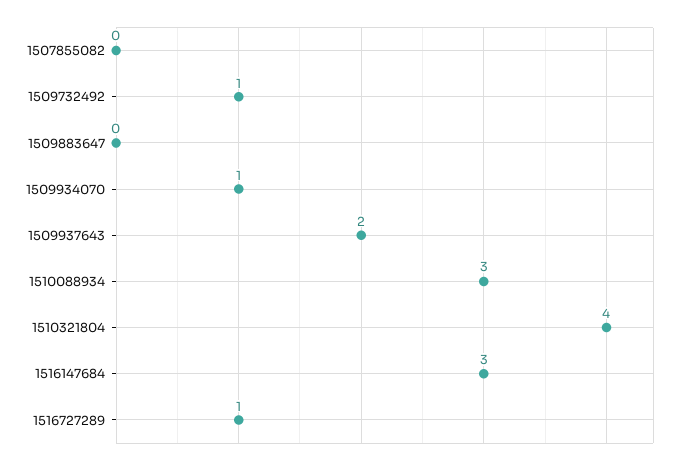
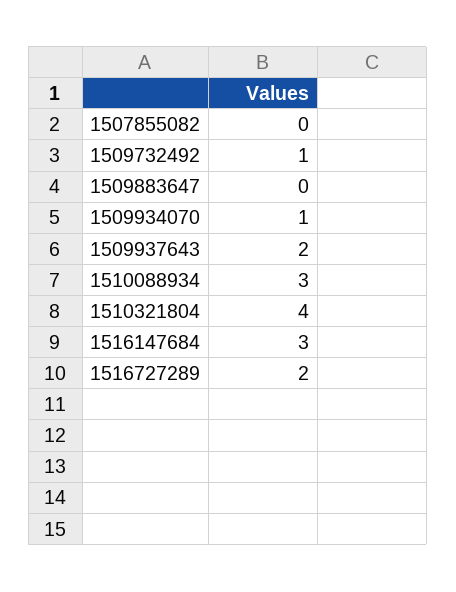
  {
    "1507855082": 0,
    "1509732492": 1,
    "1509883647": 0,
    "1509934070": 1,
    "1509937643": 2,
    "1510088934": 3,
    "1510321804": 4,
    "1516147684": 3,
-   "1516727289": 1
+   "1516727289": 2
  }

